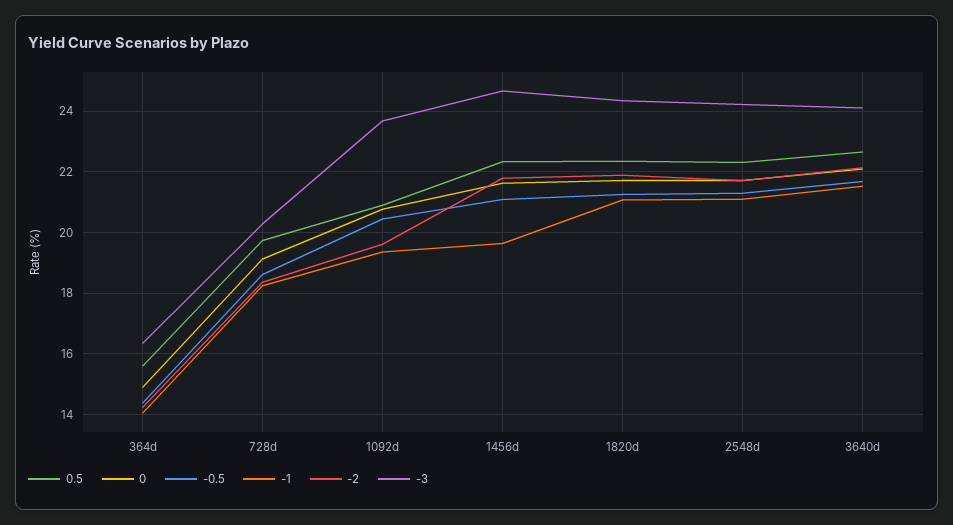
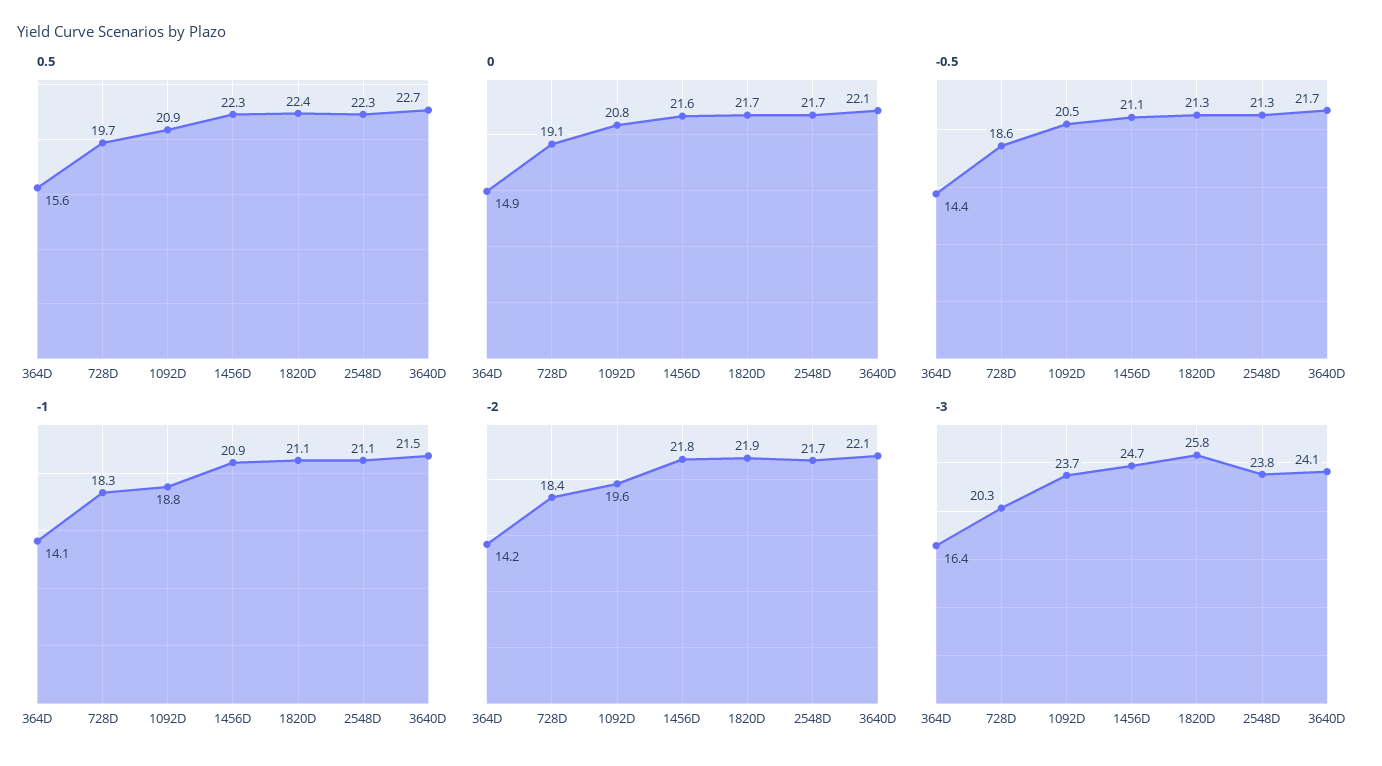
  {
    "0.5": {
      "364d": 15.6,
      "728d": 19.7,
      "1092d": 20.9,
      "1456d": 22.3,
      "1820d": 22.4,
      "2548d": 22.3,
      "3640d": 22.7
    },
    "0": {
      "364d": 14.9,
      "728d": 19.1,
      "1092d": 20.8,
      "1456d": 21.6,
      "1820d": 21.7,
      "2548d": 21.7,
      "3640d": 22.1
    },
    "-0.5": {
      "364d": 14.4,
      "728d": 18.6,
      "1092d": 20.5,
      "1456d": 21.1,
      "1820d": 21.3,
      "2548d": 21.3,
      "3640d": 21.7
    },
    "-1": {
      "364d": 14.1,
      "728d": 18.3,
-     "1092d": 19.4,
+     "1092d": 18.8,
-     "1456d": 19.6,
+     "1456d": 20.9,
      "1820d": 21.1,
      "2548d": 21.1,
      "3640d": 21.5
    },
    "-2": {
      "364d": 14.2,
      "728d": 18.4,
      "1092d": 19.6,
      "1456d": 21.8,
      "1820d": 21.9,
      "2548d": 21.7,
      "3640d": 22.1
    },
    "-3": {
      "364d": 16.4,
      "728d": 20.3,
      "1092d": 23.7,
      "1456d": 24.7,
-     "1820d": 24.4,
+     "1820d": 25.8,
-     "2548d": 24.2,
+     "2548d": 23.8,
      "3640d": 24.1
    }
  }

